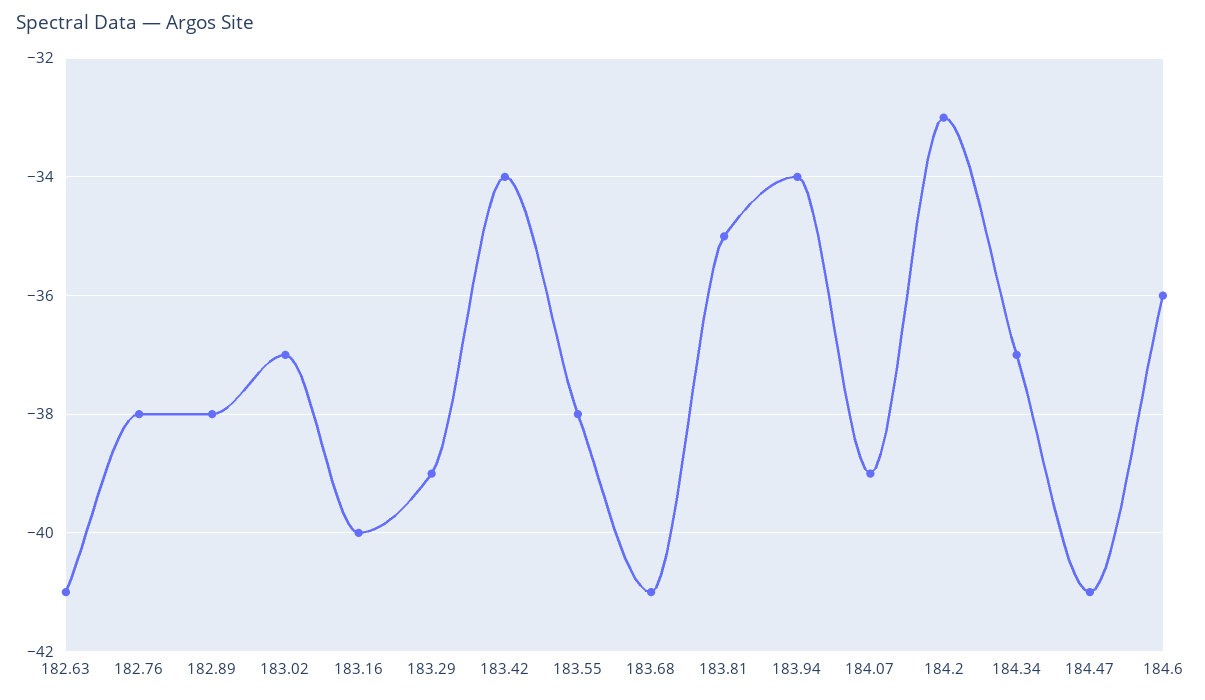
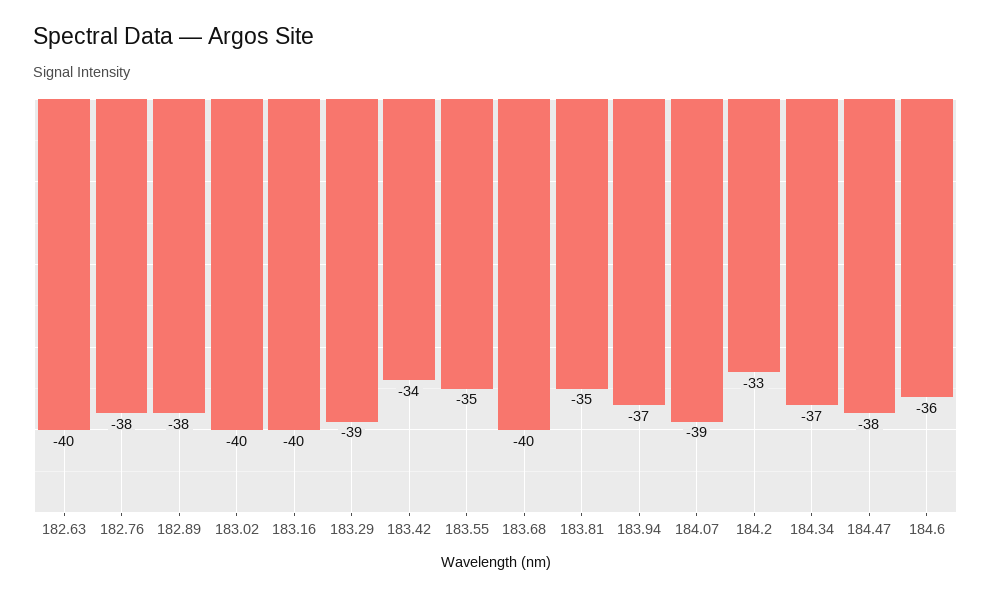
  {
-   "182.63": -41,
+   "182.63": -40,
    "182.76": -38,
    "182.89": -38,
-   "183.02": -37,
+   "183.02": -40,
    "183.16": -40,
    "183.29": -39,
    "183.42": -34,
-   "183.55": -38,
+   "183.55": -35,
-   "183.68": -41,
+   "183.68": -40,
    "183.81": -35,
-   "183.94": -34,
+   "183.94": -37,
    "184.07": -39,
    "184.2": -33,
    "184.34": -37,
-   "184.47": -41,
+   "184.47": -38,
    "184.6": -36
  }

